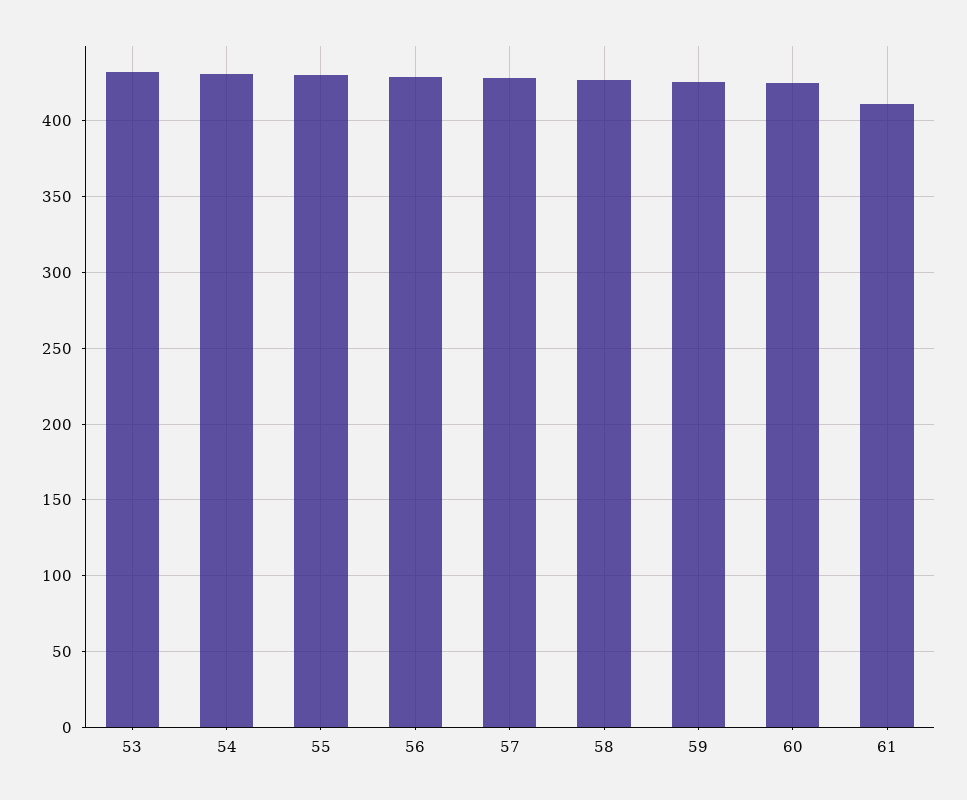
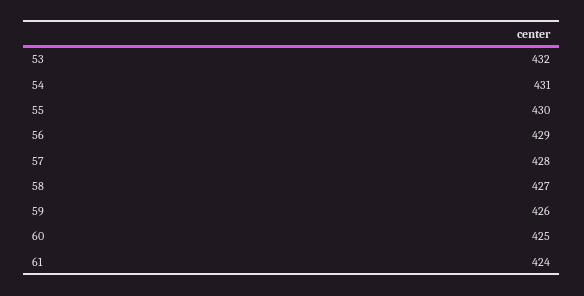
  {
    "53": 432,
    "54": 431,
    "55": 430,
    "56": 429,
    "57": 428,
    "58": 427,
    "59": 426,
    "60": 425,
-   "61": 410
+   "61": 424
  }

